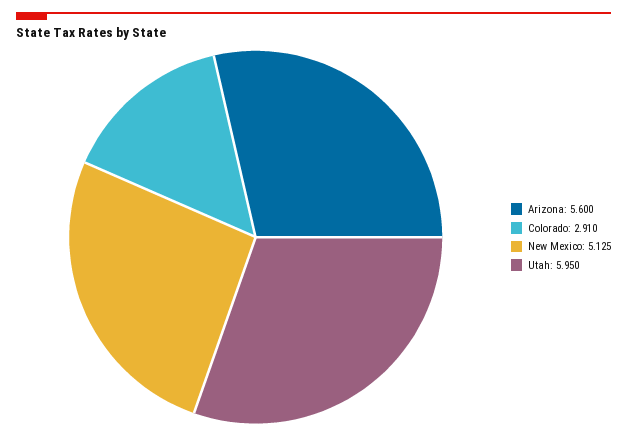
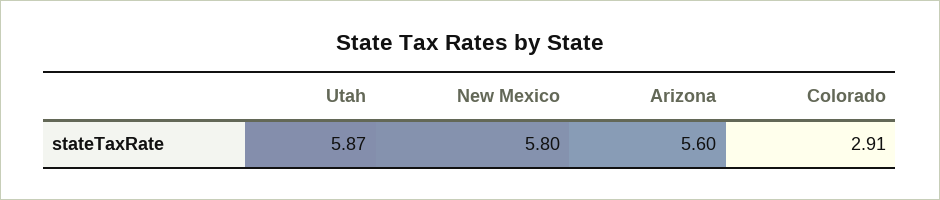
  {
    "Arizona": 5.6,
    "Colorado": 2.91,
-   "New Mexico": 5.125,
+   "New Mexico": 5.8,
-   "Utah": 5.95
+   "Utah": 5.87
  }

